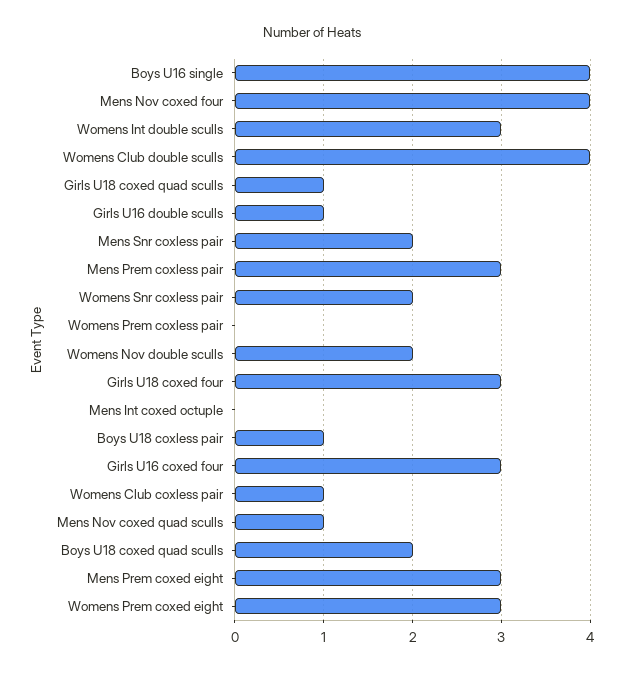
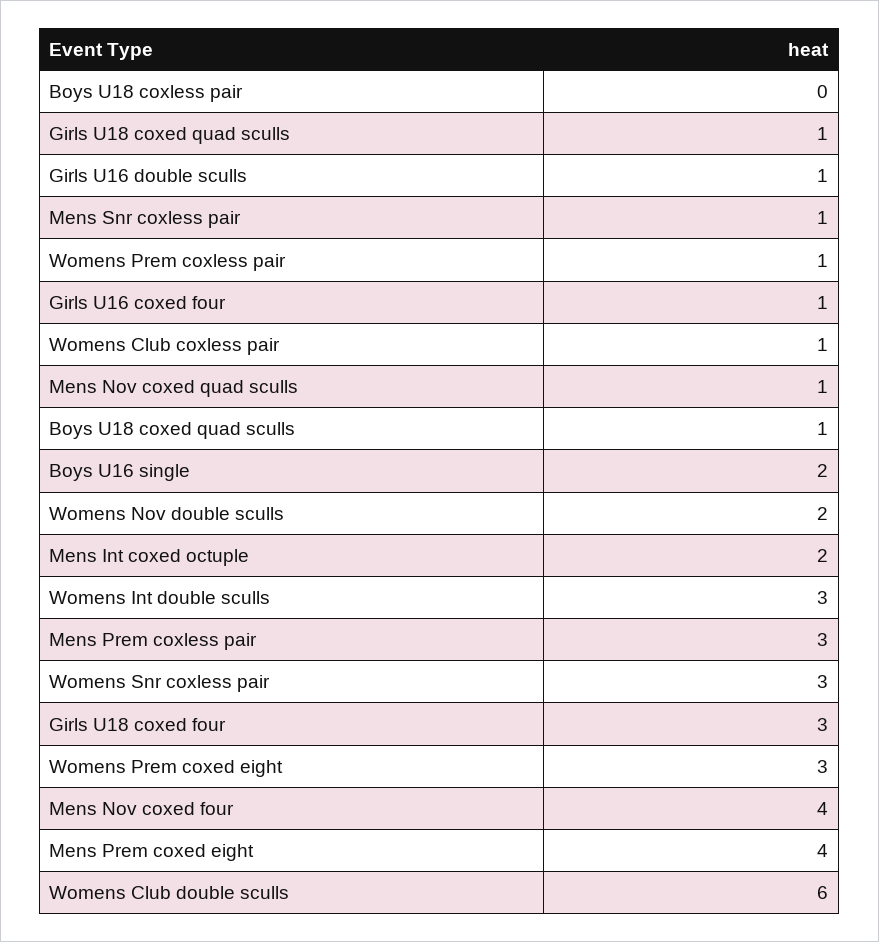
  {
-   "Boys U16 single": 4,
+   "Boys U16 single": 2,
    "Mens Nov coxed four": 4,
    "Womens Int double sculls": 3,
-   "Womens Club double sculls": 4,
+   "Womens Club double sculls": 6,
    "Girls U18 coxed quad sculls": 1,
    "Girls U16 double sculls": 1,
-   "Mens Snr coxless pair": 2,
+   "Mens Snr coxless pair": 1,
    "Mens Prem coxless pair": 3,
-   "Womens Snr coxless pair": 2,
+   "Womens Snr coxless pair": 3,
-   "Womens Prem coxless pair": 0,
+   "Womens Prem coxless pair": 1,
    "Womens Nov double sculls": 2,
    "Girls U18 coxed four": 3,
-   "Mens Int coxed octuple": 0,
+   "Mens Int coxed octuple": 2,
-   "Boys U18 coxless pair": 1,
+   "Boys U18 coxless pair": 0,
-   "Girls U16 coxed four": 3,
+   "Girls U16 coxed four": 1,
    "Womens Club coxless pair": 1,
    "Mens Nov coxed quad sculls": 1,
-   "Boys U18 coxed quad sculls": 2,
+   "Boys U18 coxed quad sculls": 1,
-   "Mens Prem coxed eight": 3,
+   "Mens Prem coxed eight": 4,
    "Womens Prem coxed eight": 3
  }

